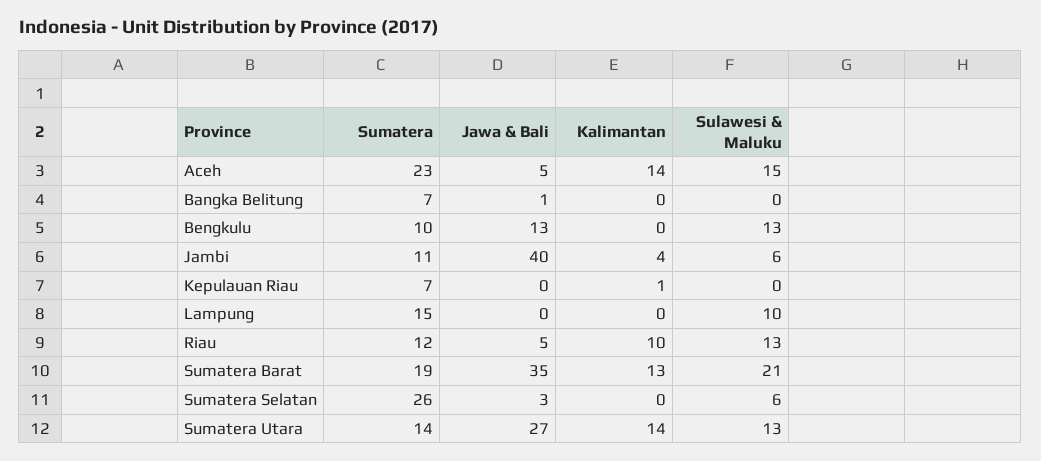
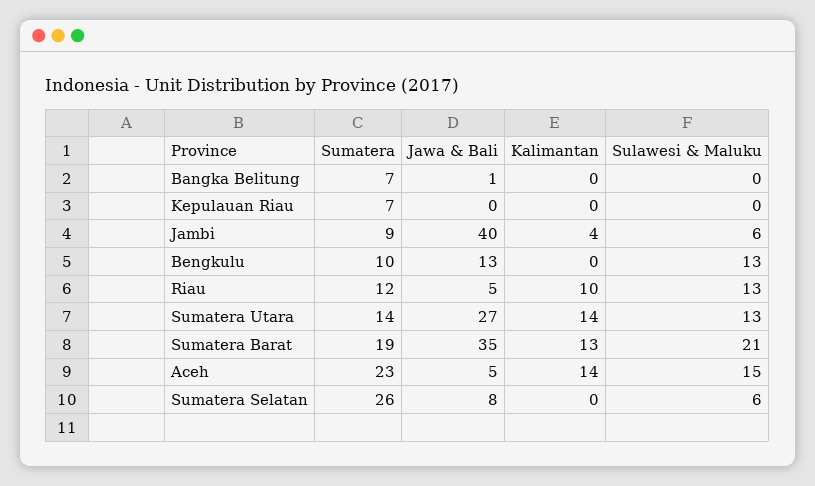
  {
    "Sumatera": {
      "Aceh": 23,
      "Bangka Belitung": 7,
      "Bengkulu": 10,
-     "Jambi": 11,
+     "Jambi": 9,
      "Kepulauan Riau": 7,
-     "Lampung": 15,
      "Riau": 12,
      "Sumatera Barat": 19,
      "Sumatera Selatan": 26,
      "Sumatera Utara": 14
    },
    "Jawa & Bali": {
      "Aceh": 5,
      "Bangka Belitung": 1,
      "Bengkulu": 13,
      "Jambi": 40,
      "Kepulauan Riau": 0,
-     "Lampung": 0,
      "Riau": 5,
      "Sumatera Barat": 35,
-     "Sumatera Selatan": 3,
+     "Sumatera Selatan": 8,
      "Sumatera Utara": 27
    },
    "Kalimantan": {
      "Aceh": 14,
      "Bangka Belitung": 0,
      "Bengkulu": 0,
      "Jambi": 4,
-     "Kepulauan Riau": 1,
+     "Kepulauan Riau": 0,
-     "Lampung": 0,
      "Riau": 10,
      "Sumatera Barat": 13,
      "Sumatera Selatan": 0,
      "Sumatera Utara": 14
    },
    "Sulawesi & Maluku": {
      "Aceh": 15,
      "Bangka Belitung": 0,
      "Bengkulu": 13,
      "Jambi": 6,
      "Kepulauan Riau": 0,
-     "Lampung": 10,
      "Riau": 13,
      "Sumatera Barat": 21,
      "Sumatera Selatan": 6,
      "Sumatera Utara": 13
    }
  }

